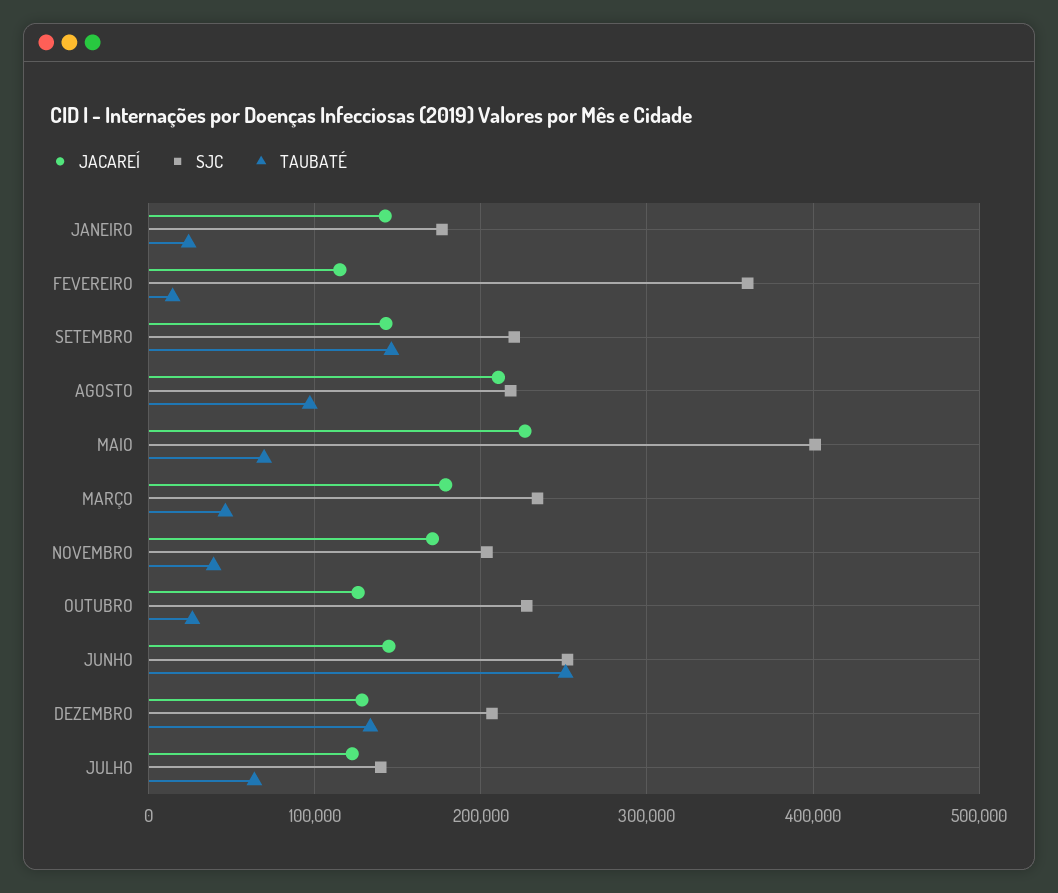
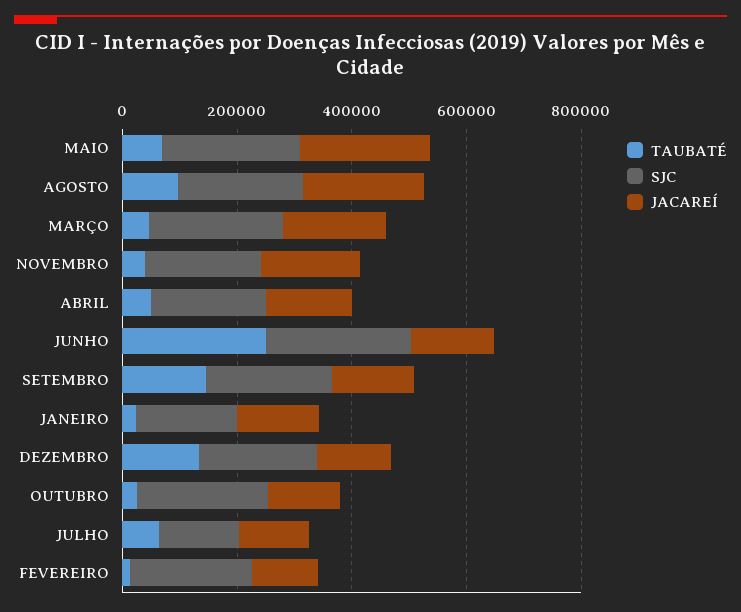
  {
    "JACAREÍ": {
      "JANEIRO": 140000,
      "FEVEREIRO": 120000,
      "SETEMBRO": 140000,
      "AGOSTO": 210000,
      "MAIO": 230000,
      "MARÇO": 180000,
      "NOVEMBRO": 170000,
      "OUTUBRO": 130000,
      "JUNHO": 140000,
      "DEZEMBRO": 130000,
-     "JULHO": 120000
+     "JULHO": 120000,
+     "ABRIL": 150000
    },
    "SJC": {
      "JANEIRO": 180000,
-     "FEVEREIRO": 360000,
+     "FEVEREIRO": 200000,
      "SETEMBRO": 220000,
      "AGOSTO": 220000,
-     "MAIO": 400000,
+     "MAIO": 250000,
      "MARÇO": 230000,
      "NOVEMBRO": 200000,
      "OUTUBRO": 230000,
      "JUNHO": 250000,
      "DEZEMBRO": 210000,
-     "JULHO": 140000
+     "JULHO": 140000,
+     "ABRIL": 200000
    },
    "TAUBATÉ": {
      "JANEIRO": 20000,
      "FEVEREIRO": 10000,
      "SETEMBRO": 150000,
      "AGOSTO": 100000,
      "MAIO": 70000,
      "MARÇO": 50000,
      "NOVEMBRO": 40000,
      "OUTUBRO": 30000,
      "JUNHO": 250000,
      "DEZEMBRO": 130000,
-     "JULHO": 60000
+     "JULHO": 60000,
+     "ABRIL": 50000
    }
  }

